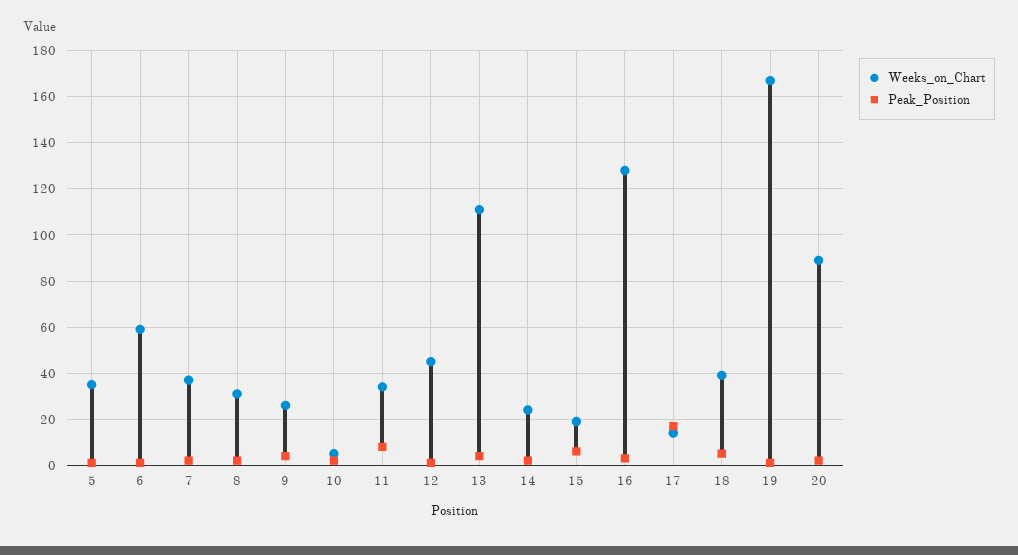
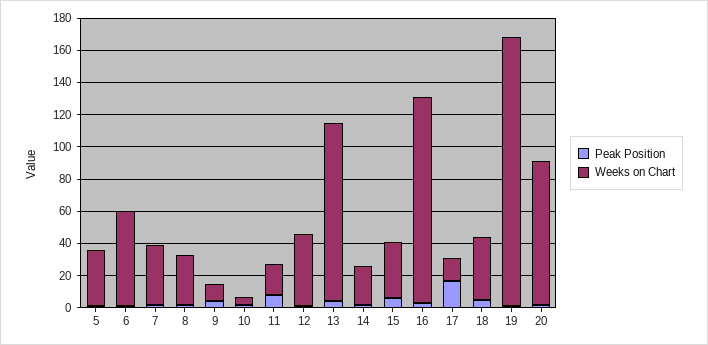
  {
    "Weeks_on_Chart": {
      "5": 35,
      "6": 60,
      "7": 35,
      "8": 30,
-     "9": 25,
+     "9": 10,
      "10": 5,
-     "11": 35,
+     "11": 20,
      "12": 45,
      "13": 110,
      "14": 25,
-     "15": 20,
+     "15": 35,
      "16": 130,
      "17": 15,
      "18": 40,
      "19": 165,
      "20": 90
    },
    "Peak_Position": {
      "5": 0,
      "6": 0,
      "7": 0,
      "8": 0,
      "9": 5,
      "10": 0,
      "11": 10,
      "12": 0,
      "13": 5,
      "14": 0,
      "15": 5,
      "16": 5,
      "17": 15,
      "18": 5,
      "19": 0,
      "20": 0
    }
  }

